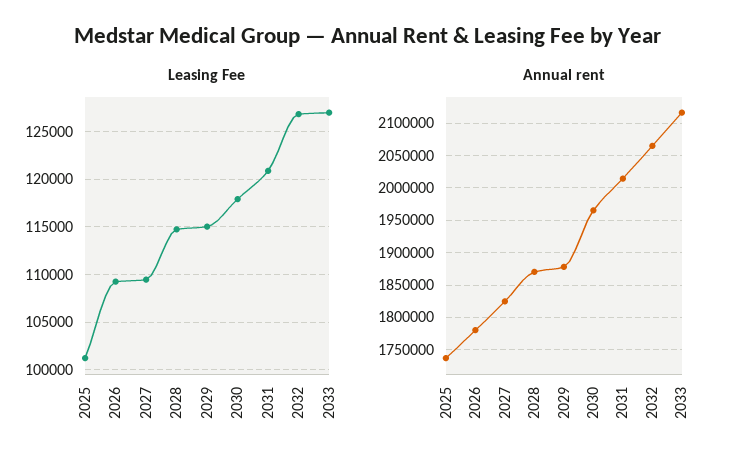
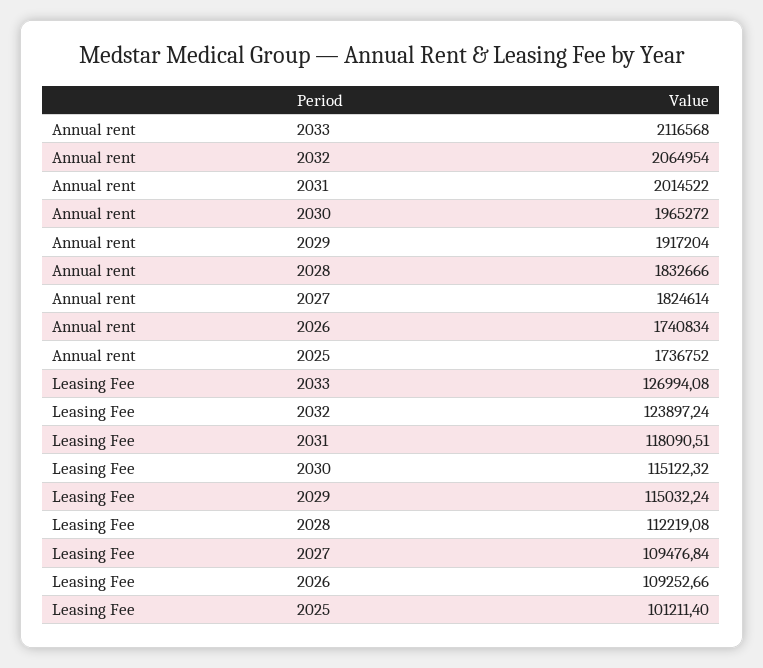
  {
    "Leasing Fee": {
      "2025": 101211.4,
      "2026": 109252.66,
      "2027": 109476.84,
-     "2028": 115000,
+     "2028": 112219.08,
      "2029": 115032.24,
-     "2030": 118000,
+     "2030": 115122.32,
-     "2031": 121000,
+     "2031": 118090.51,
-     "2032": 127000,
+     "2032": 123897.24,
      "2033": 126994.08
    },
    "Annual rent": {
      "2025": 1736752,
-     "2026": 1780000,
+     "2026": 1740834,
      "2027": 1824614,
-     "2028": 1870000,
+     "2028": 1832666,
-     "2029": 1880000,
+     "2029": 1917204,
      "2030": 1965272,
      "2031": 2014522,
      "2032": 2064954,
      "2033": 2116568
    }
  }

